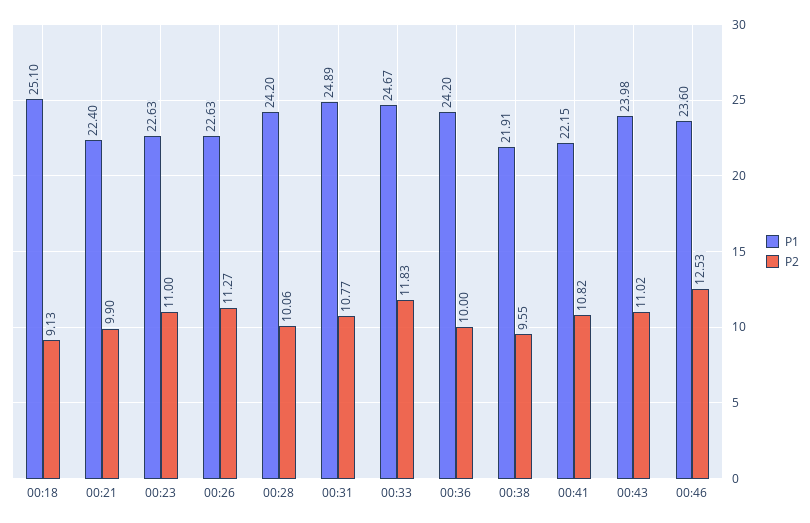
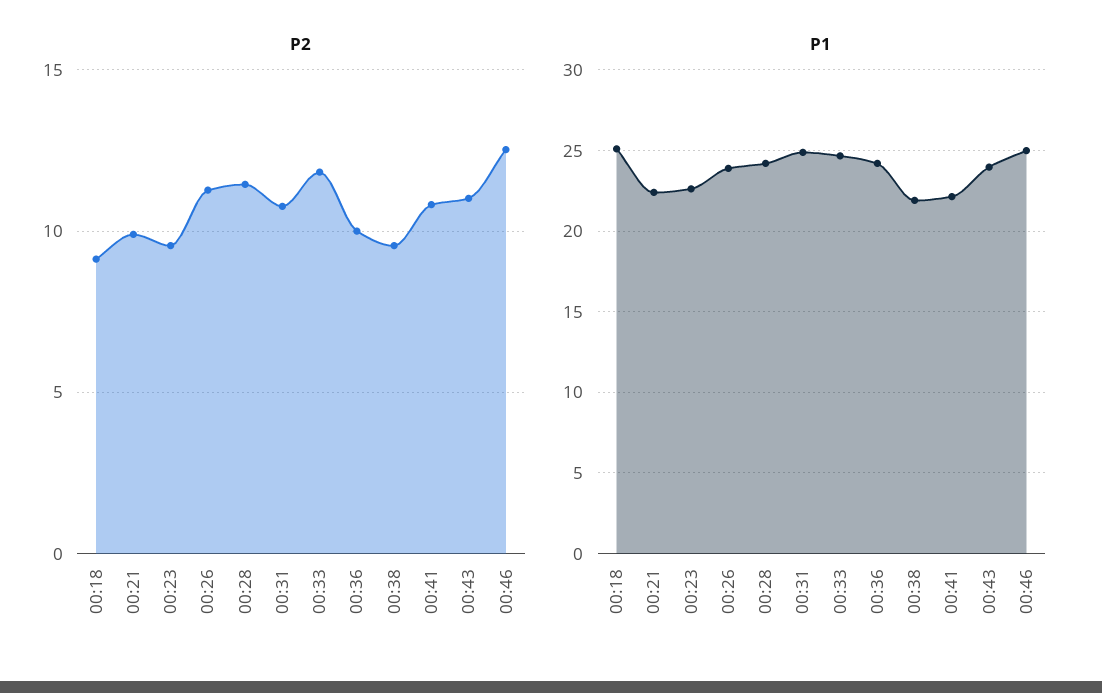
  {
    "P1": {
      "00:18": 25.1,
      "00:21": 22.4,
      "00:23": 22.63,
-     "00:26": 22.63,
+     "00:26": 24,
      "00:28": 24.2,
      "00:31": 24.89,
      "00:33": 24.67,
      "00:36": 24.2,
      "00:38": 21.91,
      "00:41": 22.15,
      "00:43": 23.98,
-     "00:46": 23.6
+     "00:46": 25
    },
    "P2": {
      "00:18": 9.13,
      "00:21": 9.9,
-     "00:23": 11,
+     "00:23": 9.5,
      "00:26": 11.27,
-     "00:28": 10.06,
+     "00:28": 11.5,
      "00:31": 10.77,
      "00:33": 11.83,
      "00:36": 10,
      "00:38": 9.55,
      "00:41": 10.82,
      "00:43": 11.02,
      "00:46": 12.53
    }
  }

